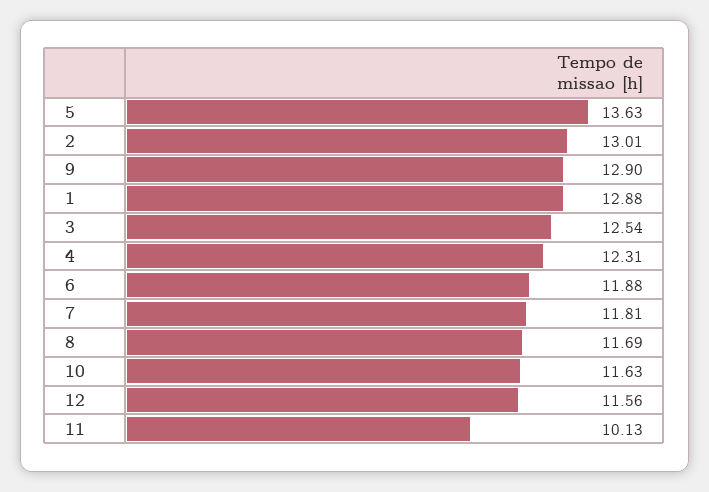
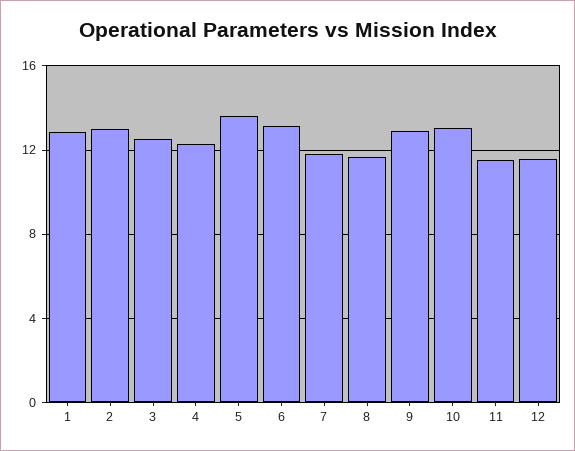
  {
    "5": 13.63,
    "2": 13.01,
    "9": 12.9,
    "1": 12.88,
    "3": 12.54,
    "4": 12.31,
-   "6": 11.88,
+   "6": 13,
    "7": 11.81,
    "8": 11.69,
-   "10": 11.63,
+   "10": 13,
    "12": 11.56,
-   "11": 10.13
+   "11": 11.5
  }

